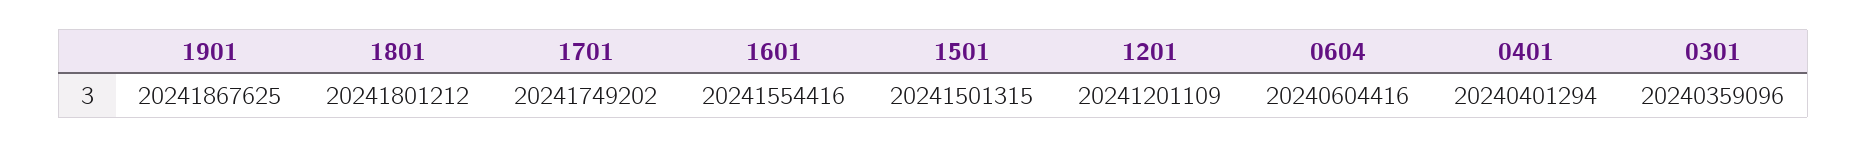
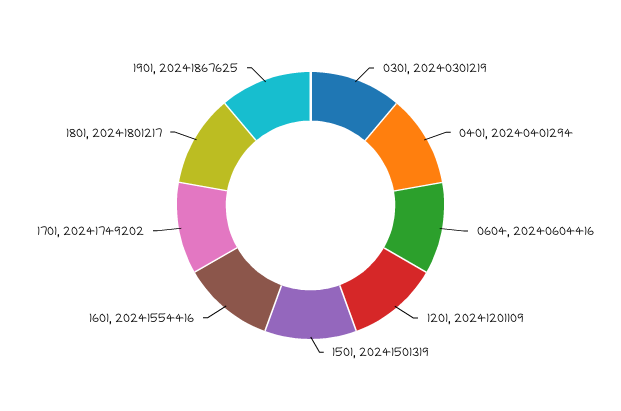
  {
    "1901": 20241867625,
-   "1801": 20241801212,
+   "1801": 20241801217,
    "1701": 20241749202,
    "1601": 20241554416,
-   "1501": 20241501315,
+   "1501": 20241501319,
    "1201": 20241201109,
    "0604": 20240604416,
    "0401": 20240401294,
-   "0301": 20240359096
+   "0301": 20240301219
  }

